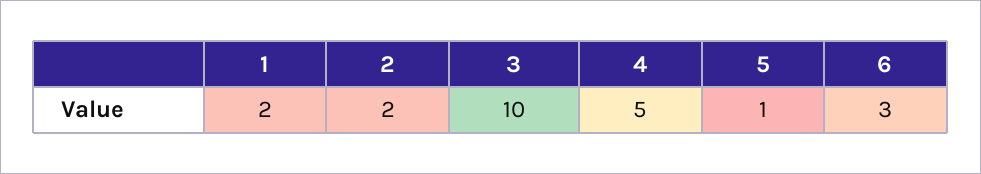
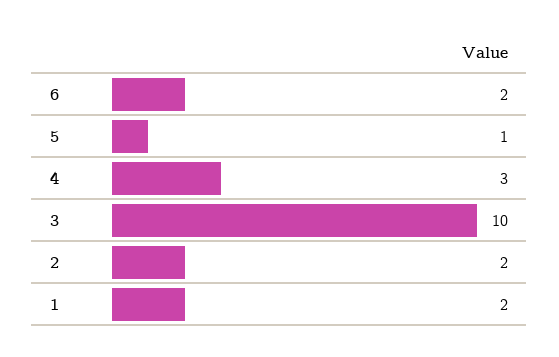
  {
    "1": 2,
    "2": 2,
    "3": 10,
-   "4": 5,
+   "4": 3,
    "5": 1,
-   "6": 3
+   "6": 2
  }

